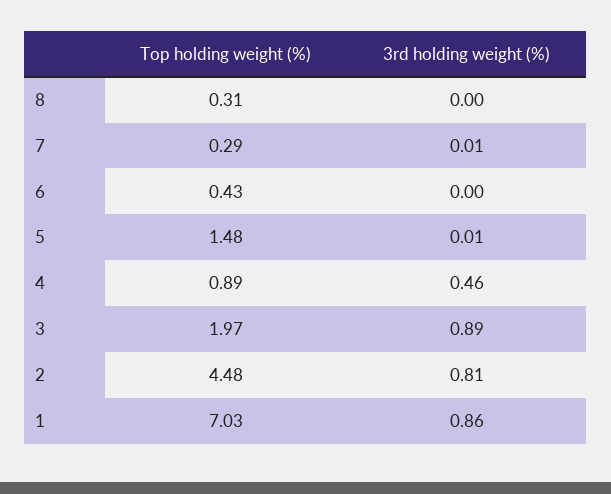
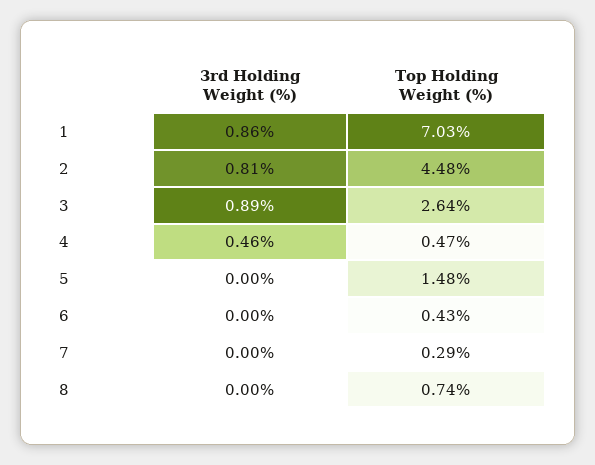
  {
    "Top holding weight (%)": {
-     "8": 0.31,
+     "8": 0.74,
      "7": 0.29,
      "6": 0.43,
      "5": 1.48,
-     "4": 0.89,
+     "4": 0.47,
-     "3": 1.97,
+     "3": 2.64,
      "2": 4.48,
      "1": 7.03
    },
    "3rd holding weight (%)": {
      "8": 0,
-     "7": 0.01,
+     "7": 0,
      "6": 0,
-     "5": 0.01,
+     "5": 0,
      "4": 0.46,
      "3": 0.89,
      "2": 0.81,
      "1": 0.86
    }
  }

